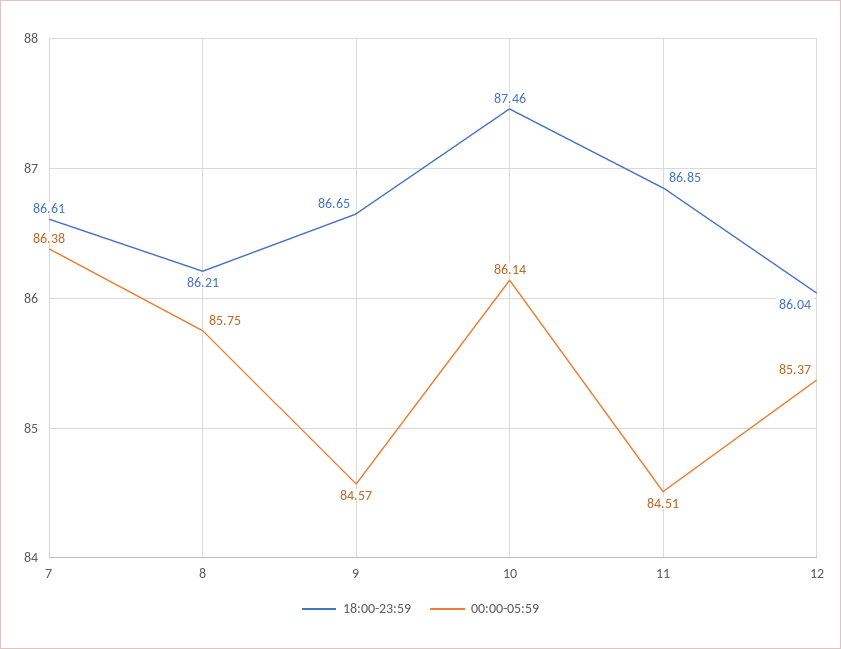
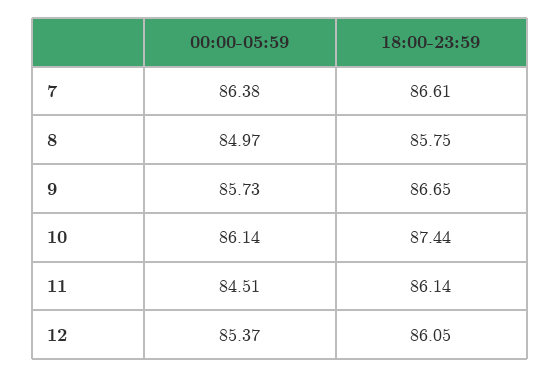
  {
    "18:00-23:59": {
      "7": 86.61,
-     "8": 86.21,
+     "8": 85.75,
      "9": 86.65,
-     "10": 87.46,
+     "10": 87.44,
-     "11": 86.85,
+     "11": 86.14,
-     "12": 86.04
+     "12": 86.05
    },
    "00:00-05:59": {
      "7": 86.38,
-     "8": 85.75,
+     "8": 84.97,
-     "9": 84.57,
+     "9": 85.73,
      "10": 86.14,
      "11": 84.51,
      "12": 85.37
    }
  }

